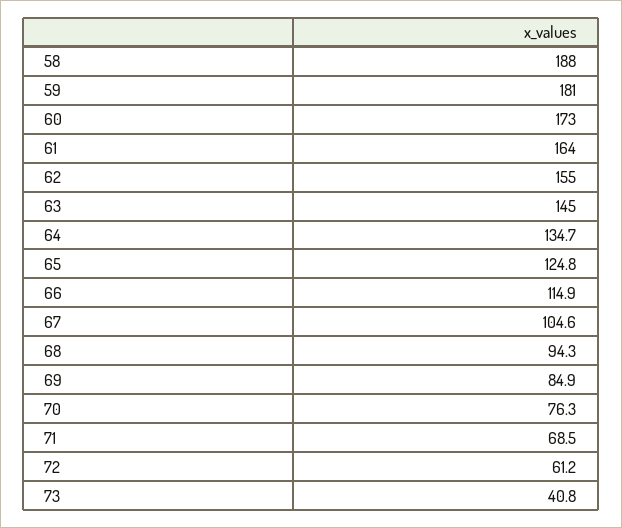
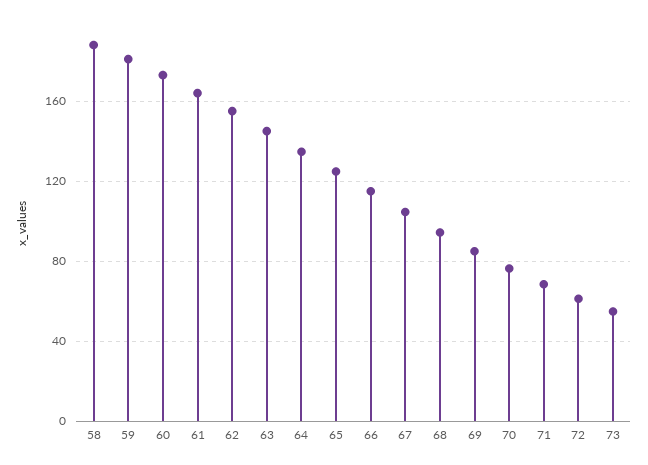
  {
    "58": 188,
    "59": 181,
    "60": 173,
    "61": 164,
    "62": 155,
    "63": 145,
    "64": 134.7,
    "65": 124.8,
    "66": 114.9,
    "67": 104.6,
    "68": 94.3,
    "69": 84.9,
    "70": 76.3,
    "71": 68.5,
    "72": 61.2,
-   "73": 40.8
+   "73": 55
  }

